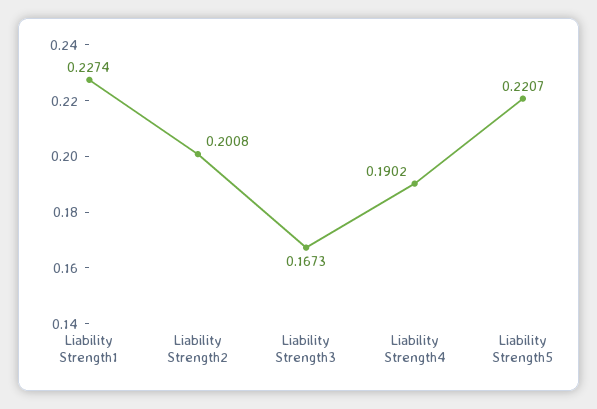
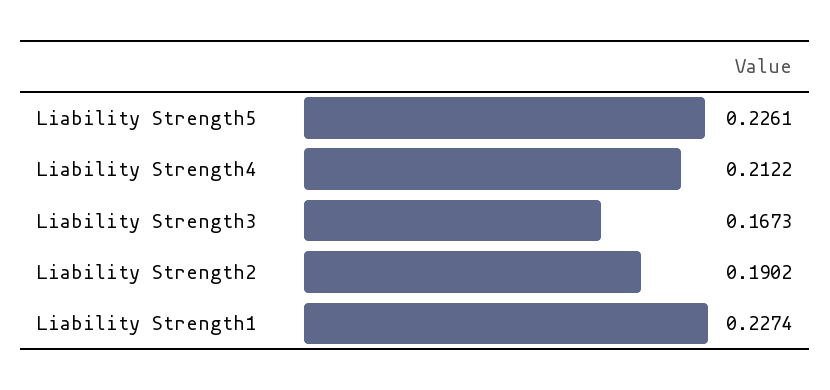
  {
    "Liability Strength1": 0.2274,
-   "Liability Strength2": 0.2008,
+   "Liability Strength2": 0.1902,
    "Liability Strength3": 0.1673,
-   "Liability Strength4": 0.1902,
+   "Liability Strength4": 0.2122,
-   "Liability Strength5": 0.2207
+   "Liability Strength5": 0.2261
  }

